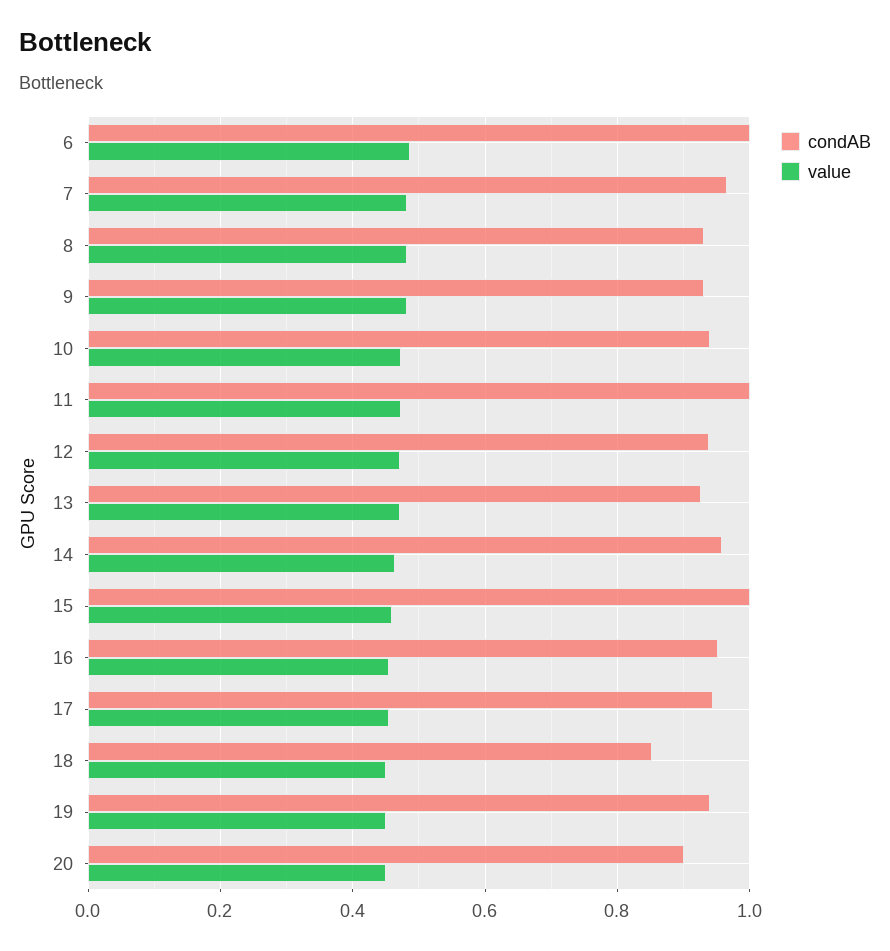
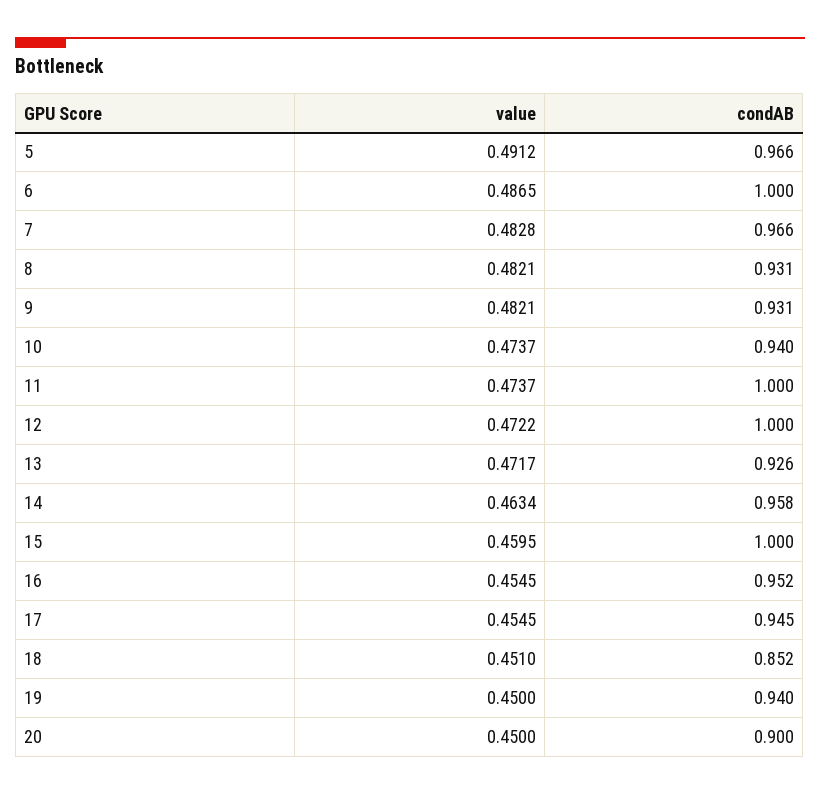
  {
    "condAB": {
      "6": 1,
      "7": 0.966,
      "8": 0.931,
      "9": 0.931,
      "10": 0.94,
      "11": 1,
-     "12": 0.94,
+     "12": 1,
      "13": 0.926,
      "14": 0.958,
      "15": 1,
      "16": 0.952,
      "17": 0.945,
      "18": 0.852,
      "19": 0.94,
-     "20": 0.9
+     "20": 0.9,
+     "5": 0.966
    },
    "value": {
      "6": 0.4865,
      "7": 0.4828,
      "8": 0.4821,
      "9": 0.4821,
      "10": 0.4737,
      "11": 0.4737,
      "12": 0.4722,
      "13": 0.4717,
      "14": 0.4634,
      "15": 0.4595,
      "16": 0.4545,
      "17": 0.4545,
      "18": 0.451,
      "19": 0.45,
-     "20": 0.45
+     "20": 0.45,
+     "5": 0.4912
    }
  }

